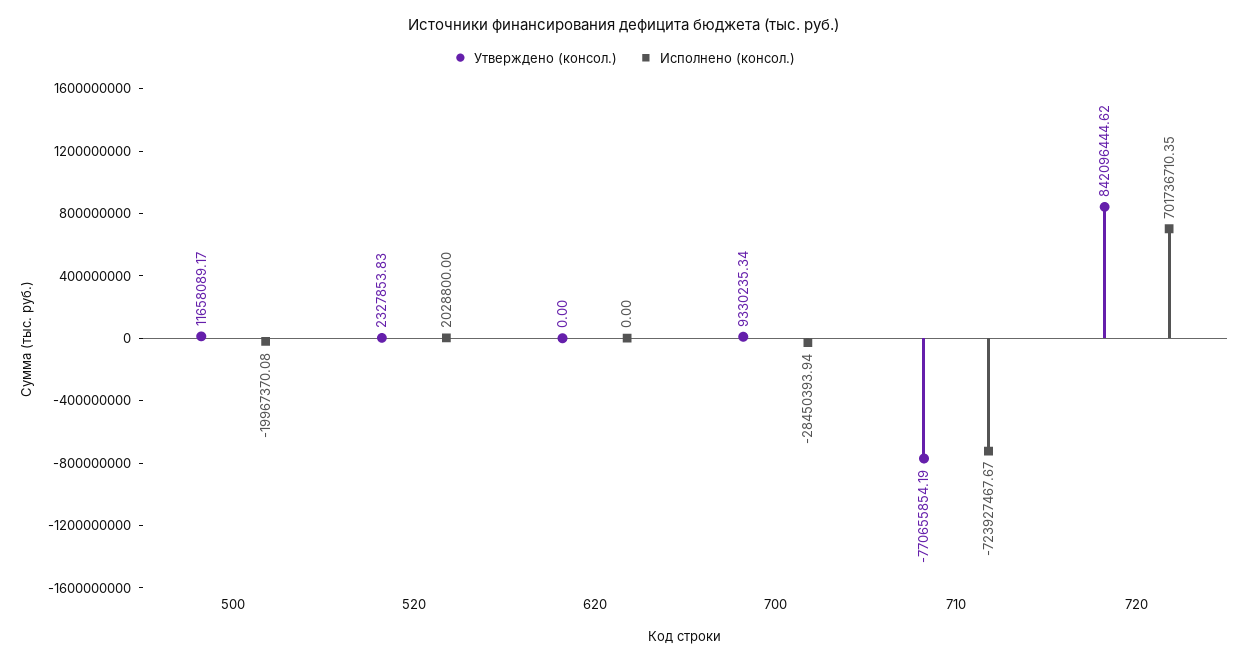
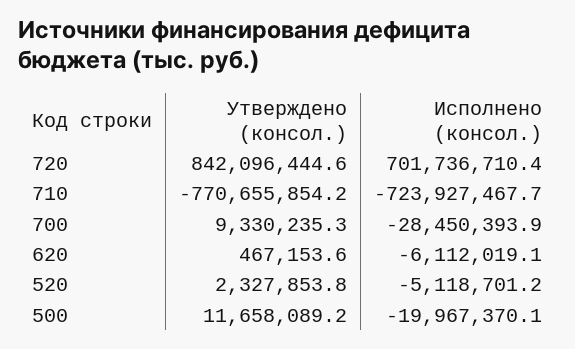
  {
    "Утверждено (консол.)": {
      "500": 11658089.17,
      "520": 2327853.83,
-     "620": 0,
+     "620": 467153.6,
      "700": 9330235.34,
      "710": -770655854.19,
      "720": 842096444.62
    },
    "Исполнено (консол.)": {
      "500": -19967370.08,
-     "520": 2028800,
+     "520": -5118701.2,
-     "620": 0,
+     "620": -6112019.1,
      "700": -28450393.94,
      "710": -723927467.67,
      "720": 701736710.35
    }
  }

